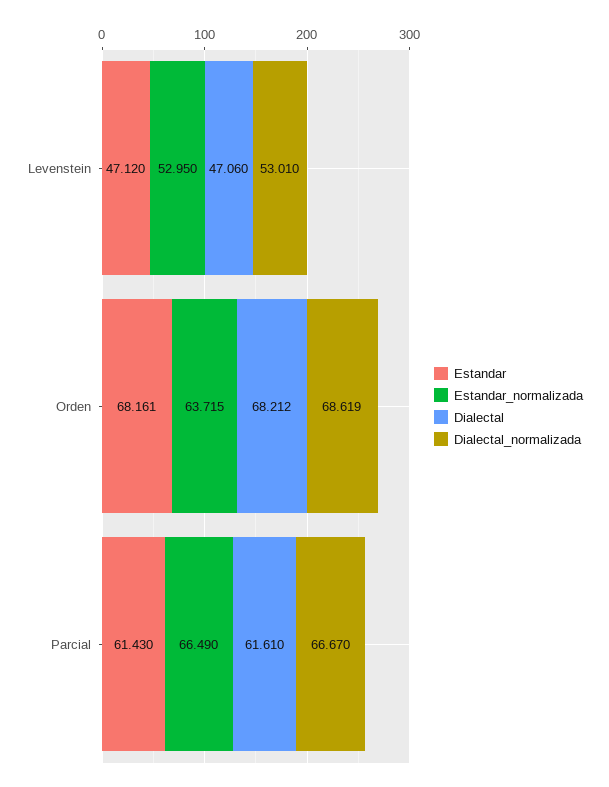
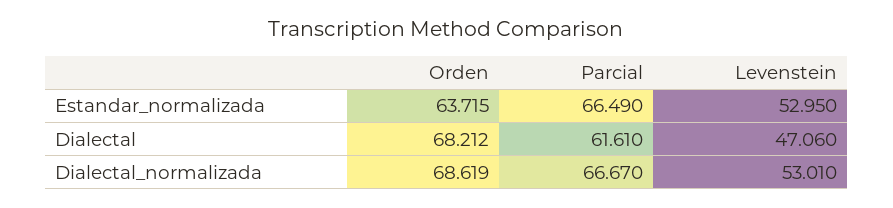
  {
-   "Estandar": {
-     "Levenstein": 47.12,
-     "Orden": 68.161,
-     "Parcial": 61.43
-   },
    "Estandar_normalizada": {
      "Levenstein": 52.95,
      "Orden": 63.715,
      "Parcial": 66.49
    },
    "Dialectal": {
      "Levenstein": 47.06,
      "Orden": 68.212,
      "Parcial": 61.61
    },
    "Dialectal_normalizada": {
      "Levenstein": 53.01,
      "Orden": 68.619,
      "Parcial": 66.67
    }
  }

